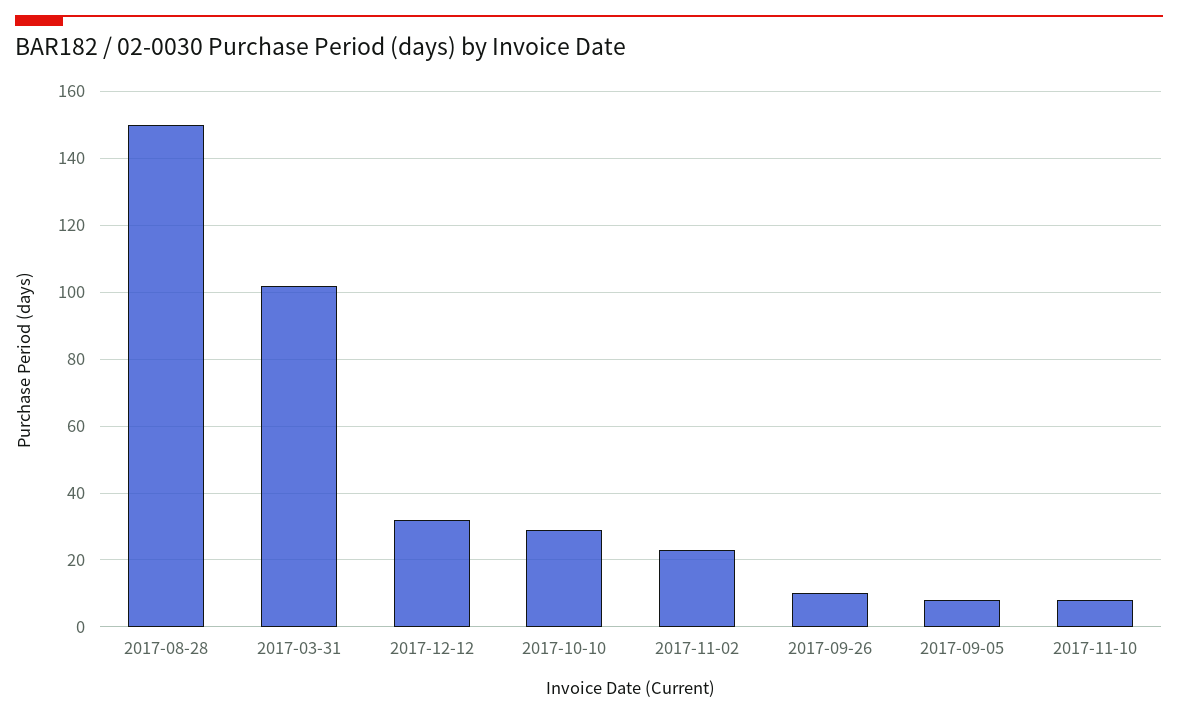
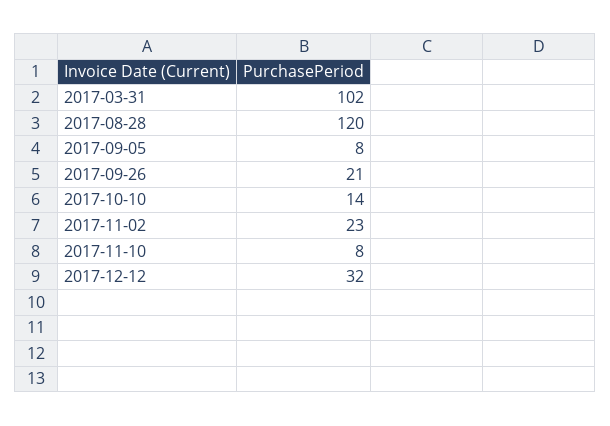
  {
-   "2017-08-28": 150,
+   "2017-08-28": 120,
    "2017-03-31": 102,
    "2017-12-12": 32,
-   "2017-10-10": 30,
+   "2017-10-10": 14,
    "2017-11-02": 23,
-   "2017-09-26": 10,
+   "2017-09-26": 21,
    "2017-09-05": 8,
    "2017-11-10": 8
  }

